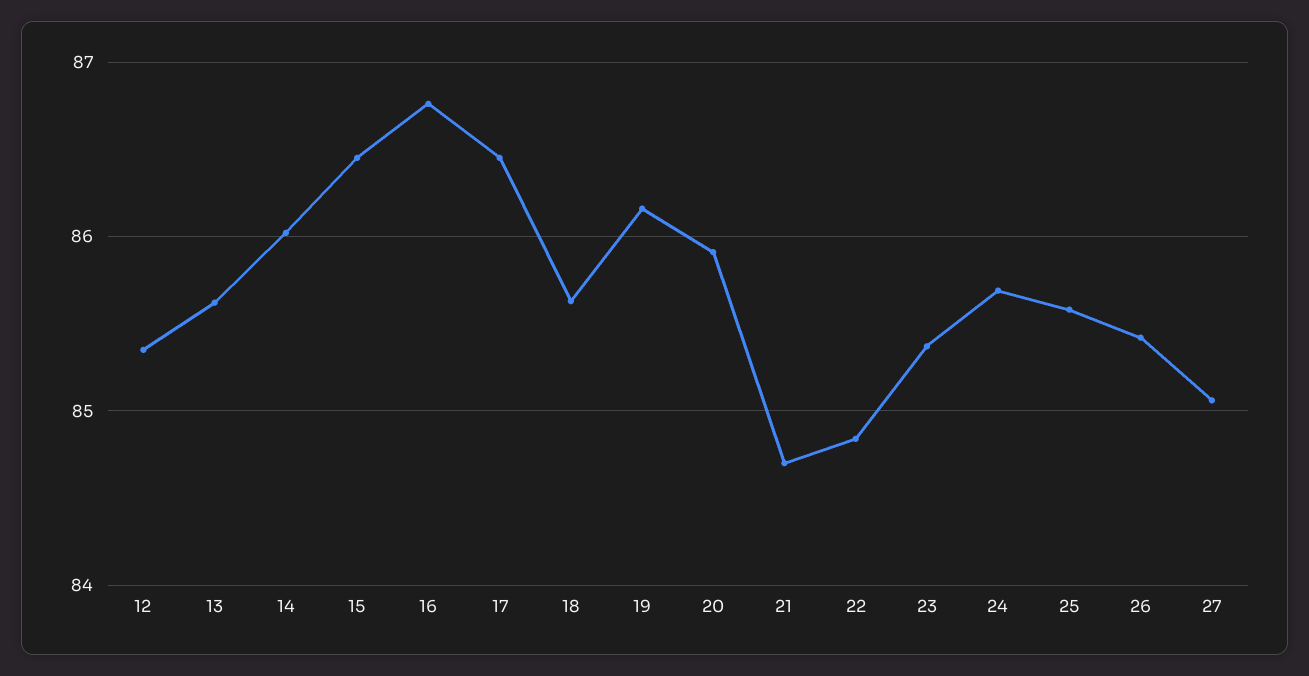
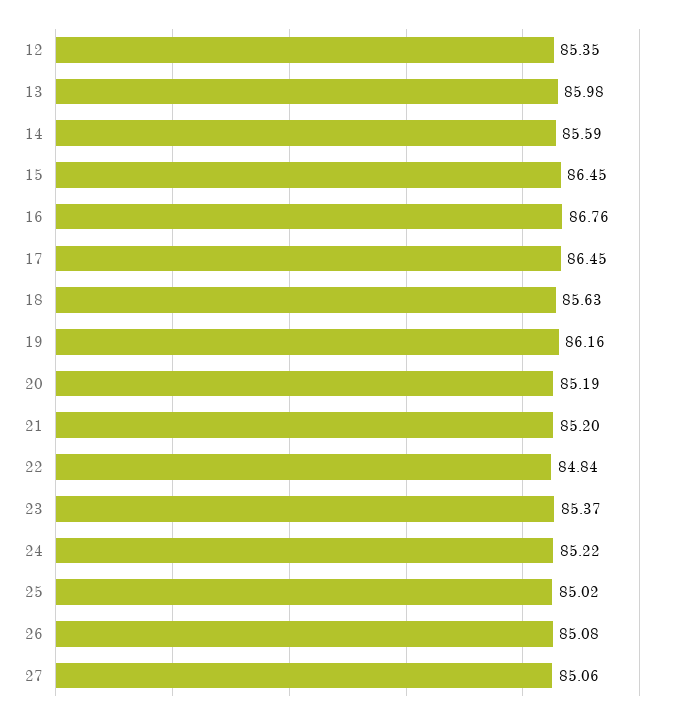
  {
    "12": 85.35,
-   "13": 85.6,
+   "13": 85.98,
-   "14": 86,
+   "14": 85.59,
    "15": 86.45,
    "16": 86.76,
    "17": 86.45,
    "18": 85.63,
    "19": 86.16,
-   "20": 85.9,
+   "20": 85.19,
-   "21": 84.7,
+   "21": 85.2,
    "22": 84.84,
    "23": 85.37,
-   "24": 85.7,
+   "24": 85.22,
-   "25": 85.6,
+   "25": 85.02,
-   "26": 85.4,
+   "26": 85.08,
    "27": 85.06
  }

